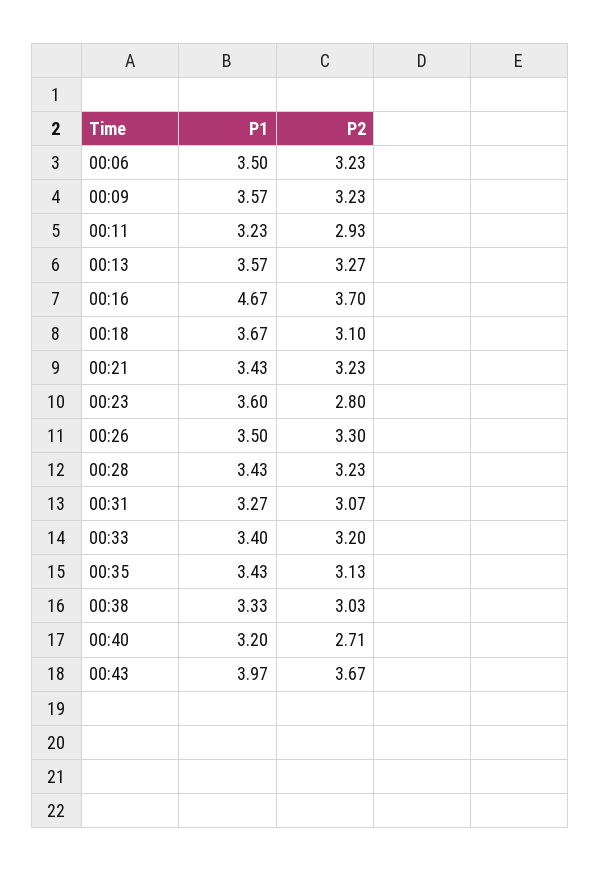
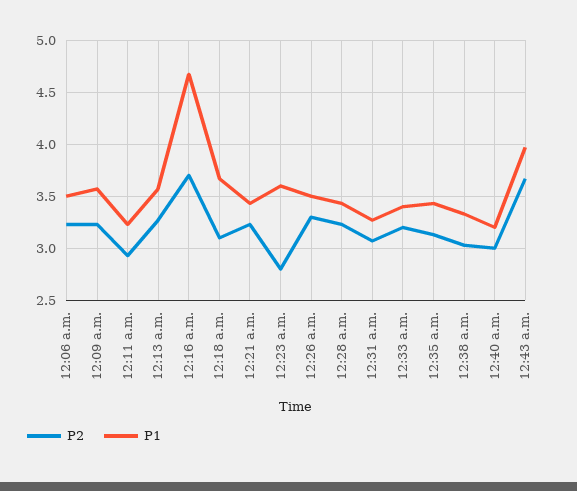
  {
    "P1": {
      "00:06": 3.5,
      "00:09": 3.57,
      "00:11": 3.23,
      "00:13": 3.57,
      "00:16": 4.67,
      "00:18": 3.67,
      "00:21": 3.43,
      "00:23": 3.6,
      "00:26": 3.5,
      "00:28": 3.43,
      "00:31": 3.27,
      "00:33": 3.4,
      "00:35": 3.43,
      "00:38": 3.33,
      "00:40": 3.2,
      "00:43": 3.97
    },
    "P2": {
      "00:06": 3.23,
      "00:09": 3.23,
      "00:11": 2.93,
      "00:13": 3.27,
      "00:16": 3.7,
      "00:18": 3.1,
      "00:21": 3.23,
      "00:23": 2.8,
      "00:26": 3.3,
      "00:28": 3.23,
      "00:31": 3.07,
      "00:33": 3.2,
      "00:35": 3.13,
      "00:38": 3.03,
-     "00:40": 2.71,
+     "00:40": 3,
      "00:43": 3.67
    }
  }

